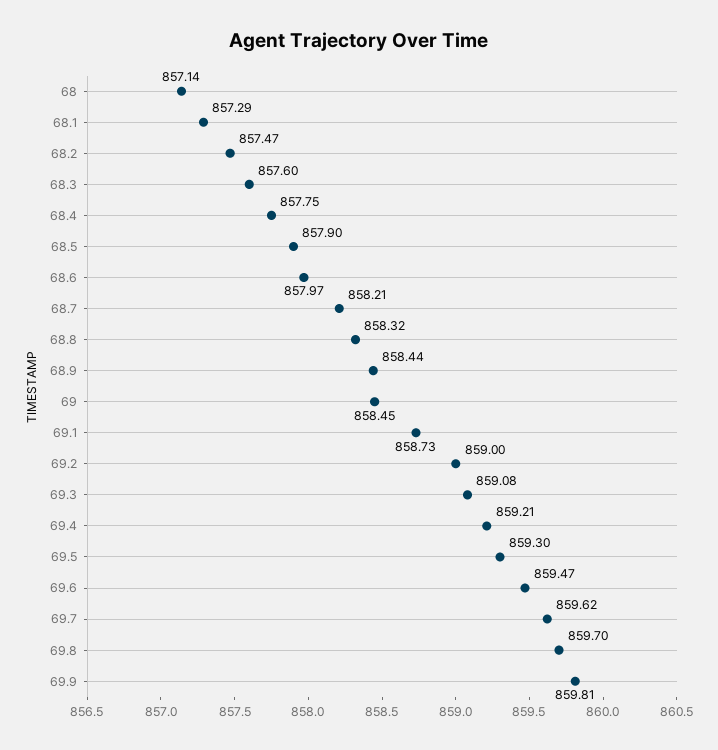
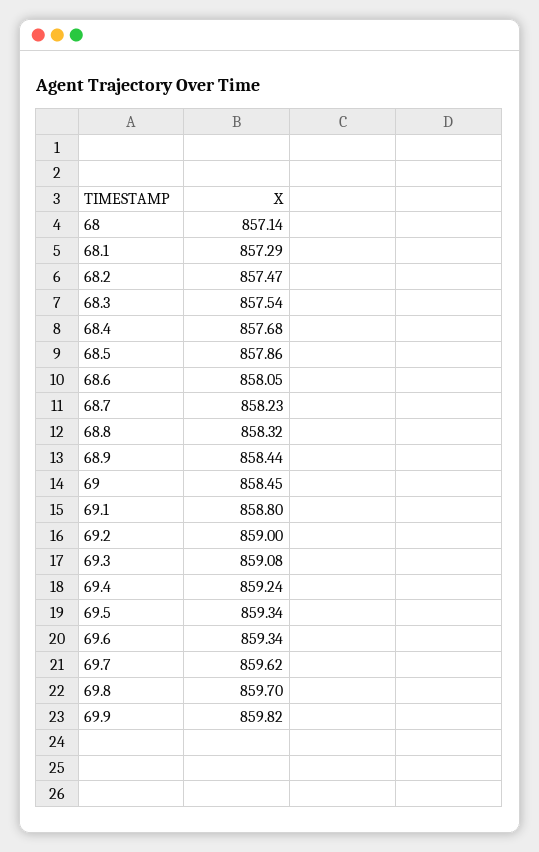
  {
    "68": 857.14,
    "68.1": 857.29,
    "68.2": 857.47,
-   "68.3": 857.6,
+   "68.3": 857.54,
-   "68.4": 857.75,
+   "68.4": 857.68,
-   "68.5": 857.9,
+   "68.5": 857.86,
-   "68.6": 857.97,
+   "68.6": 858.05,
-   "68.7": 858.21,
+   "68.7": 858.23,
    "68.8": 858.32,
    "68.9": 858.44,
    "69": 858.45,
-   "69.1": 858.73,
+   "69.1": 858.8,
    "69.2": 859,
    "69.3": 859.08,
-   "69.4": 859.21,
+   "69.4": 859.24,
-   "69.5": 859.3,
+   "69.5": 859.34,
-   "69.6": 859.47,
+   "69.6": 859.34,
    "69.7": 859.62,
    "69.8": 859.7,
-   "69.9": 859.81
+   "69.9": 859.82
  }

